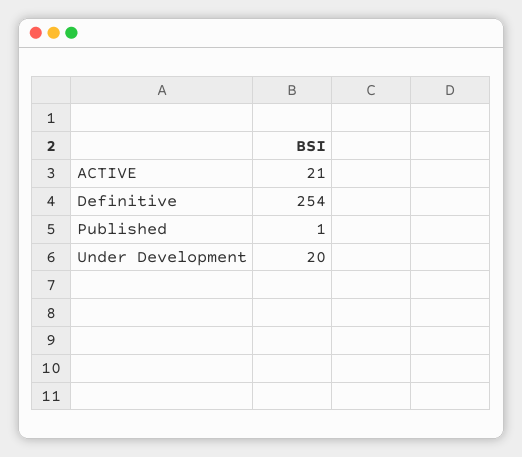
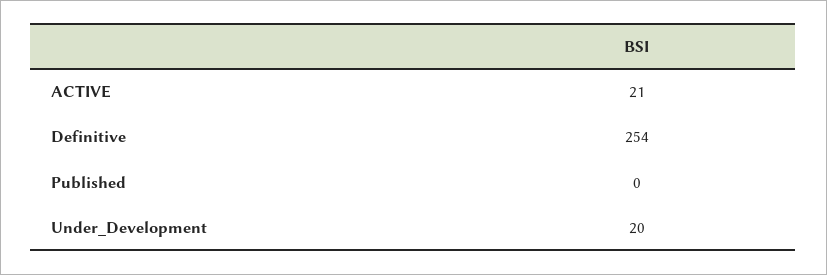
  {
    "ACTIVE": 21,
    "Definitive": 254,
-   "Published": 1,
+   "Published": 0,
    "Under Development": 20
  }

